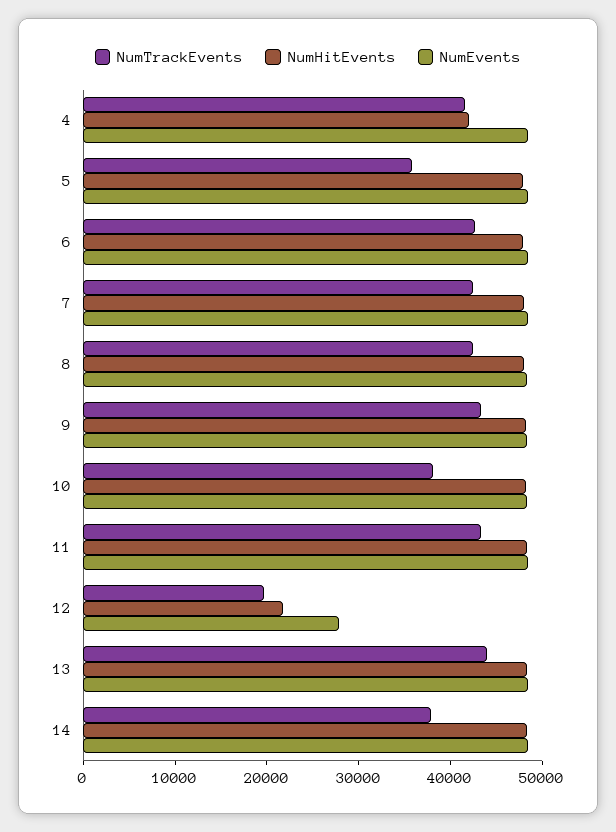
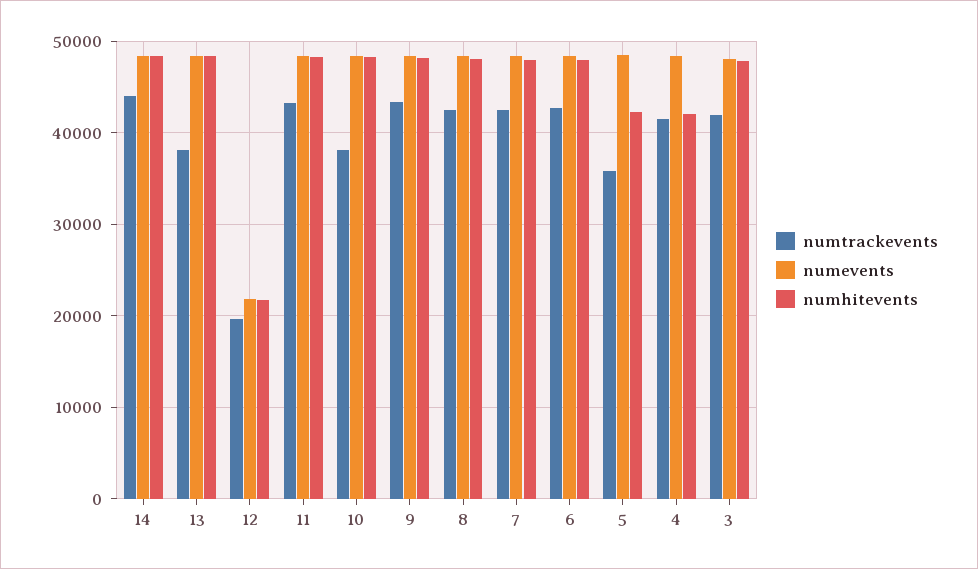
  {
    "NumTrackEvents": {
      "4": 42000,
      "5": 36000,
      "6": 43000,
      "7": 42000,
      "8": 43000,
      "9": 43000,
      "10": 38000,
      "11": 43000,
      "12": 20000,
-     "13": 44000,
+     "13": 38000,
-     "14": 38000
+     "14": 44000,
+     "3": 42000
    },
    "NumHitEvents": {
      "4": 42000,
-     "5": 48000,
+     "5": 42000,
      "6": 48000,
      "7": 48000,
      "8": 48000,
      "9": 48000,
      "10": 48000,
      "11": 48000,
      "12": 22000,
      "13": 48000,
-     "14": 48000
+     "14": 48000,
+     "3": 48000
    },
    "NumEvents": {
      "4": 48000,
      "5": 48000,
      "6": 48000,
      "7": 48000,
      "8": 48000,
      "9": 48000,
      "10": 48000,
      "11": 48000,
-     "12": 28000,
+     "12": 22000,
      "13": 48000,
-     "14": 48000
+     "14": 48000,
+     "3": 48000
    }
  }

